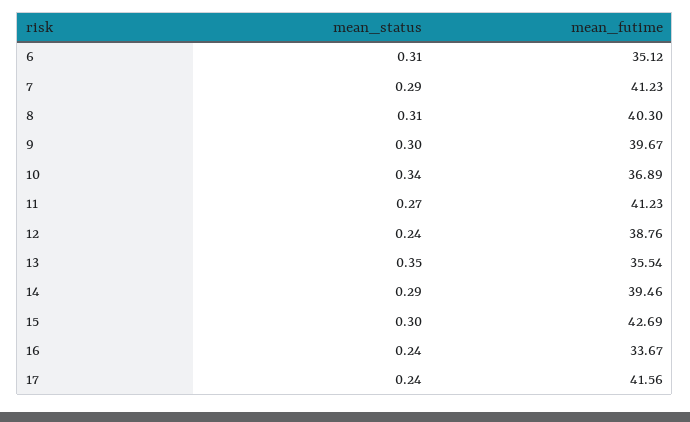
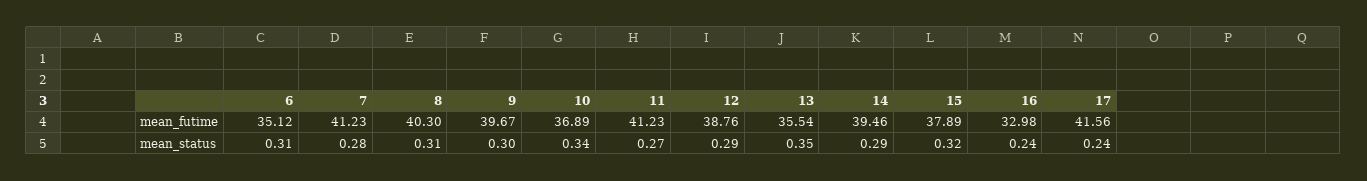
  {
    "mean_status": {
      "6": 0.31,
-     "7": 0.29,
+     "7": 0.28,
      "8": 0.31,
      "9": 0.3,
      "10": 0.34,
      "11": 0.27,
-     "12": 0.24,
+     "12": 0.29,
      "13": 0.35,
      "14": 0.29,
-     "15": 0.3,
+     "15": 0.32,
      "16": 0.24,
      "17": 0.24
    },
    "mean_futime": {
      "6": 35.12,
      "7": 41.23,
      "8": 40.3,
      "9": 39.67,
      "10": 36.89,
      "11": 41.23,
      "12": 38.76,
      "13": 35.54,
      "14": 39.46,
-     "15": 42.69,
+     "15": 37.89,
-     "16": 33.67,
+     "16": 32.98,
      "17": 41.56
    }
  }

